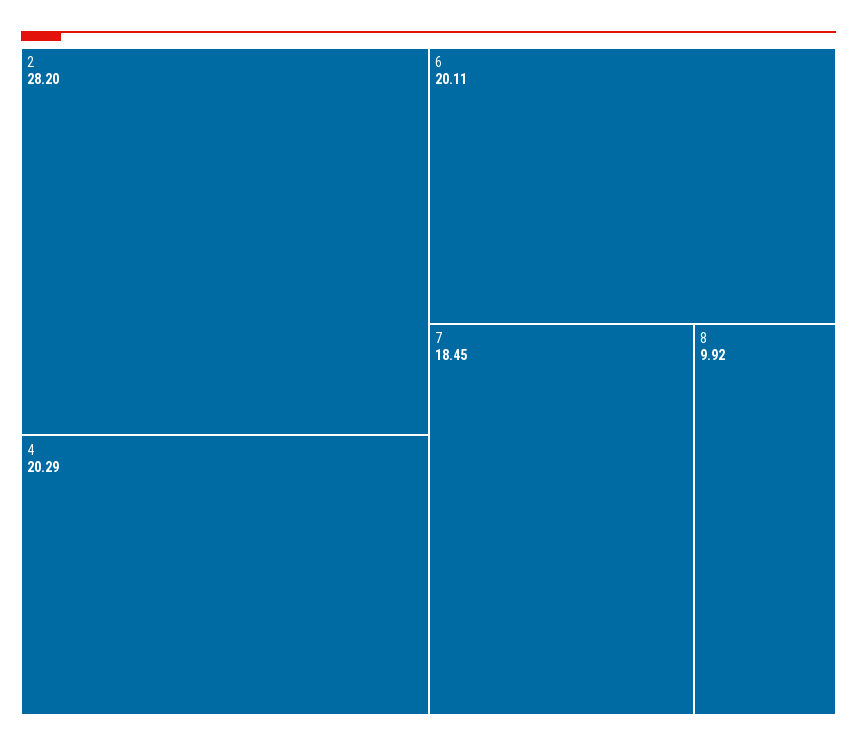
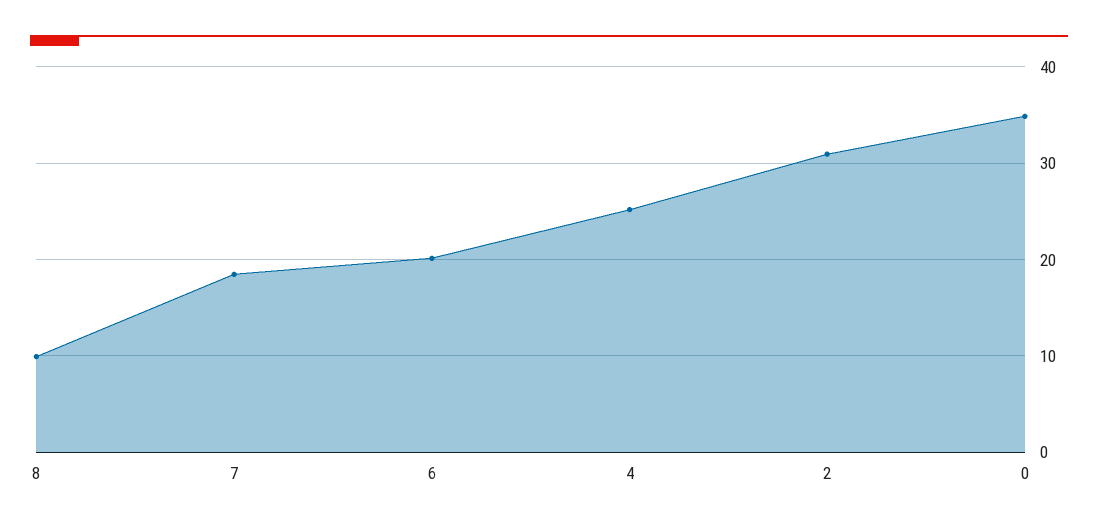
  {
-   "2": 28.2,
+   "2": 31,
-   "4": 20.29,
+   "4": 25,
    "6": 20.11,
    "7": 18.45,
-   "8": 9.92
+   "8": 9.92,
+   "0": 35
  }

